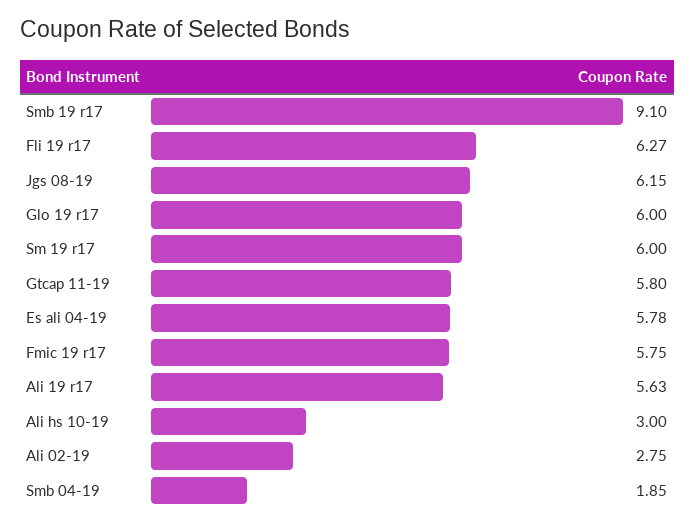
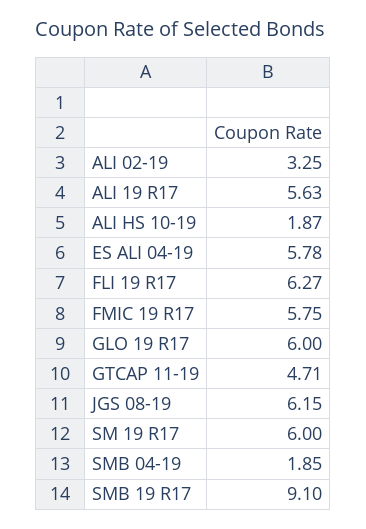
  {
    "Smb 19 r17": 9.1,
    "Fli 19 r17": 6.27,
    "Jgs 08-19": 6.15,
    "Glo 19 r17": 6,
    "Sm 19 r17": 6,
-   "Gtcap 11-19": 5.8,
+   "Gtcap 11-19": 4.71,
    "Es ali 04-19": 5.78,
    "Fmic 19 r17": 5.75,
    "Ali 19 r17": 5.63,
-   "Ali hs 10-19": 3,
+   "Ali hs 10-19": 1.87,
-   "Ali 02-19": 2.75,
+   "Ali 02-19": 3.25,
    "Smb 04-19": 1.85
  }

